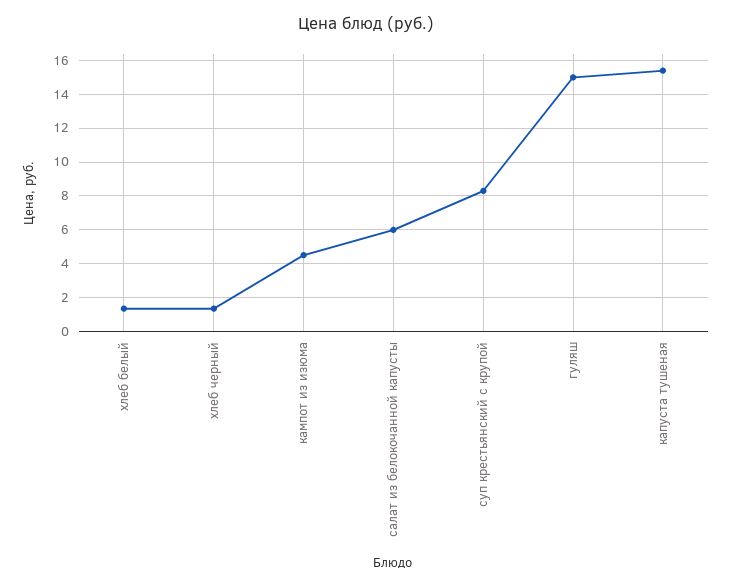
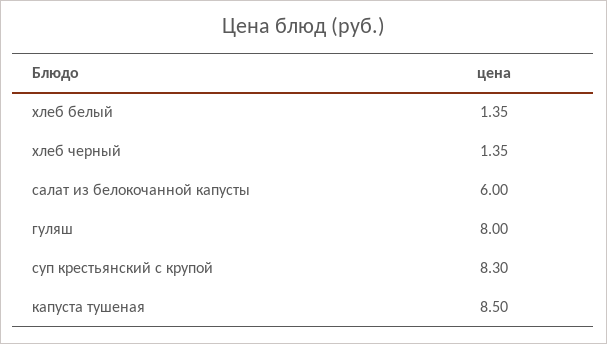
  {
    "хлеб белый": 1.35,
    "хлеб черный": 1.35,
-   "кампот из изюма": 4.5,
    "салат из белокочанной капусты": 6,
    "суп крестьянский с крупой": 8.3,
-   "гуляш": 15,
+   "гуляш": 8,
-   "капуста тушеная": 15.5
+   "капуста тушеная": 8.5
  }

